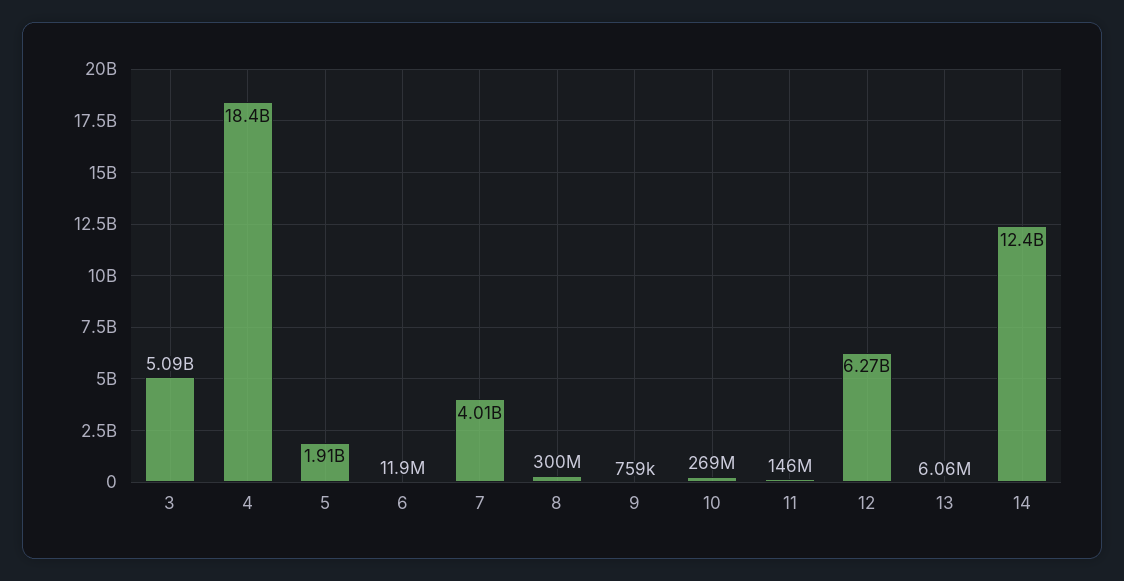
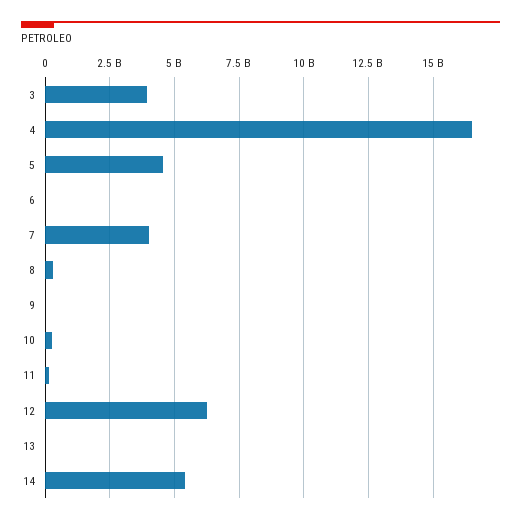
  {
-   "3": 5090000000,
+   "3": 4000000000,
-   "4": 18400000000,
+   "4": 16500000000,
-   "5": 1910000000,
+   "5": 4500000000,
    "6": 11900000,
    "7": 4010000000,
    "8": 300000000,
    "9": 759000,
    "10": 269000000,
    "11": 146000000,
    "12": 6270000000,
    "13": 6060000,
-   "14": 12400000000
+   "14": 5500000000
  }

